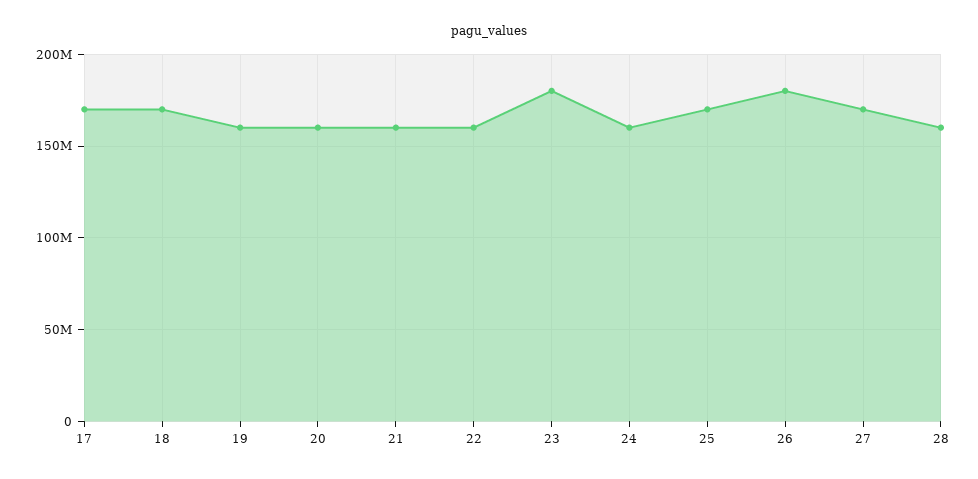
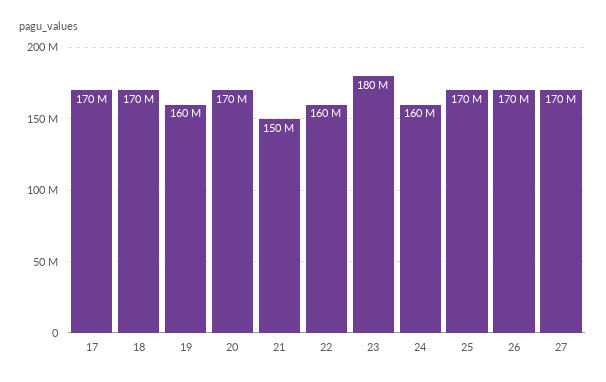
  {
    "17": 170000000,
    "18": 170000000,
    "19": 160000000,
-   "20": 160000000,
+   "20": 170000000,
-   "21": 160000000,
+   "21": 150000000,
    "22": 160000000,
    "23": 180000000,
    "24": 160000000,
    "25": 170000000,
-   "26": 180000000,
+   "26": 170000000,
-   "27": 170000000,
+   "27": 170000000
-   "28": 160000000
  }

